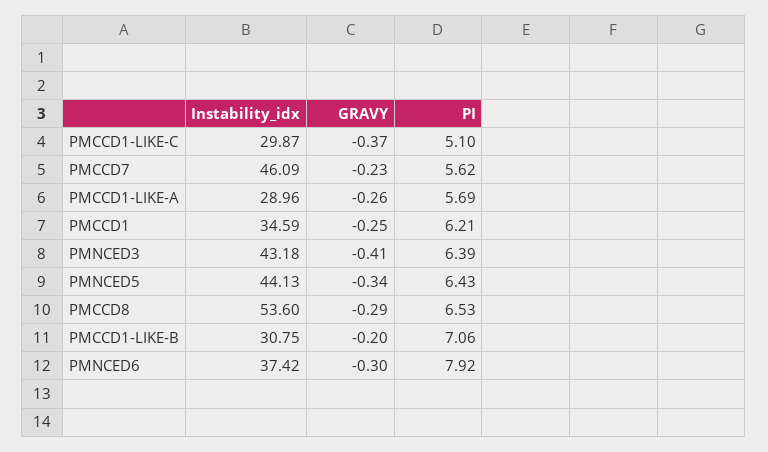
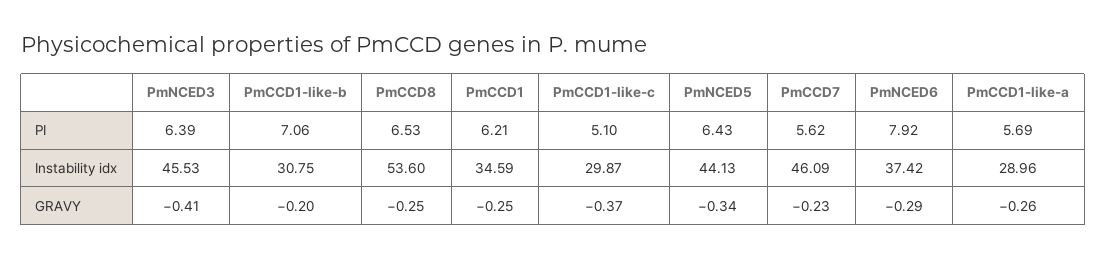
  {
    "Instability_idx": {
      "PMCCD1-LIKE-C": 29.87,
      "PMCCD7": 46.09,
      "PMCCD1-LIKE-A": 28.96,
      "PMCCD1": 34.59,
-     "PMNCED3": 43.18,
+     "PMNCED3": 45.53,
      "PMNCED5": 44.13,
      "PMCCD8": 53.6,
      "PMCCD1-LIKE-B": 30.75,
      "PMNCED6": 37.42
    },
    "GRAVY": {
      "PMCCD1-LIKE-C": -0.37,
      "PMCCD7": -0.23,
      "PMCCD1-LIKE-A": -0.26,
      "PMCCD1": -0.25,
      "PMNCED3": -0.41,
      "PMNCED5": -0.34,
-     "PMCCD8": -0.29,
+     "PMCCD8": -0.25,
      "PMCCD1-LIKE-B": -0.2,
-     "PMNCED6": -0.3
+     "PMNCED6": -0.29
    },
    "PI": {
      "PMCCD1-LIKE-C": 5.1,
      "PMCCD7": 5.62,
      "PMCCD1-LIKE-A": 5.69,
      "PMCCD1": 6.21,
      "PMNCED3": 6.39,
      "PMNCED5": 6.43,
      "PMCCD8": 6.53,
      "PMCCD1-LIKE-B": 7.06,
      "PMNCED6": 7.92
    }
  }

